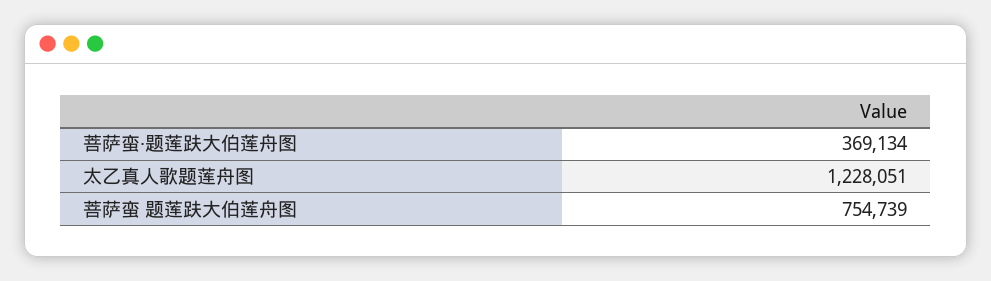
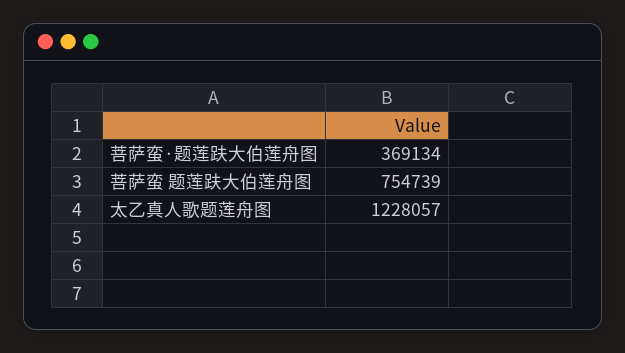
  {
    "菩萨蛮·题莲趺大伯莲舟图": 369134,
-   "太乙真人歌题莲舟图": 1228051,
+   "太乙真人歌题莲舟图": 1228057,
    "菩萨蛮 题莲趺大伯莲舟图": 754739
  }

